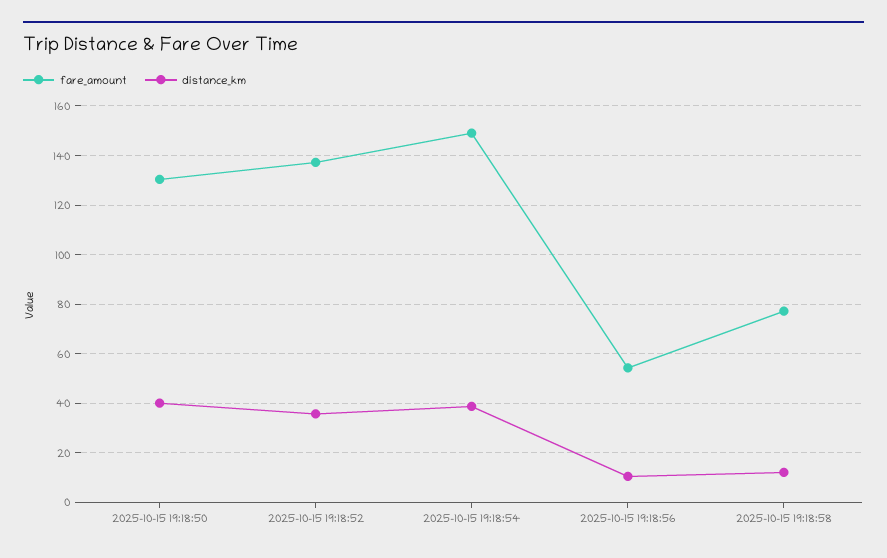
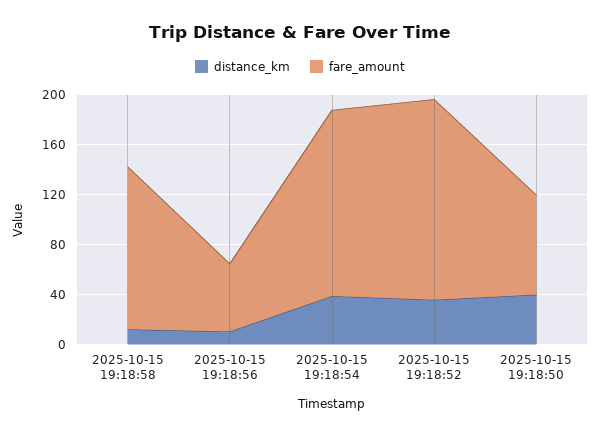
  {
    "fare_amount": {
-     "2025-10-15 19:18:50": 130,
+     "2025-10-15 19:18:50": 80,
-     "2025-10-15 19:18:52": 137.5,
+     "2025-10-15 19:18:52": 160,
      "2025-10-15 19:18:54": 150,
      "2025-10-15 19:18:56": 55,
-     "2025-10-15 19:18:58": 77.5
+     "2025-10-15 19:18:58": 130
    },
    "distance_km": {
      "2025-10-15 19:18:50": 40,
      "2025-10-15 19:18:52": 35,
      "2025-10-15 19:18:54": 37.5,
      "2025-10-15 19:18:56": 10,
      "2025-10-15 19:18:58": 12.5
    }
  }

